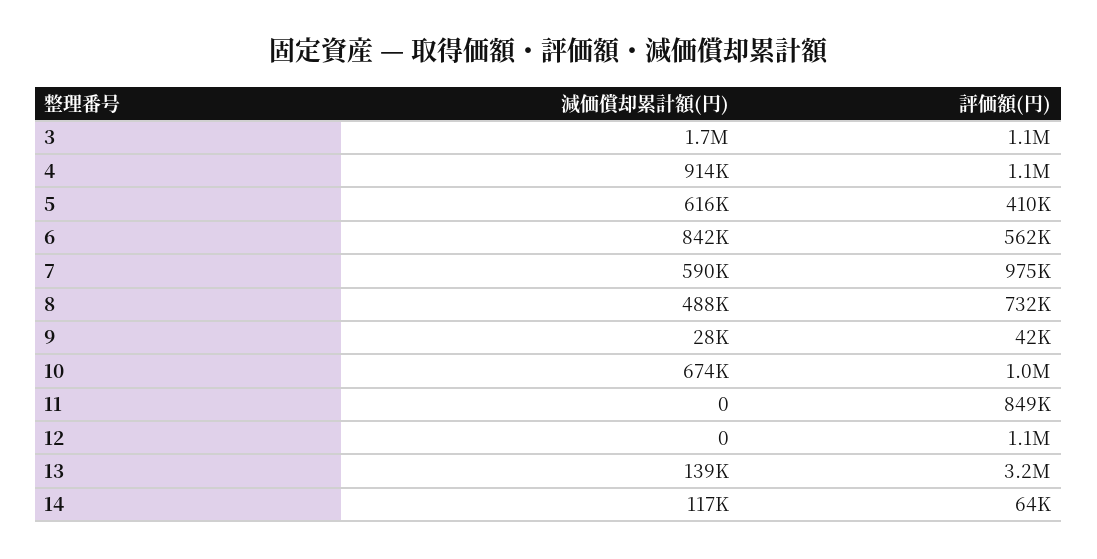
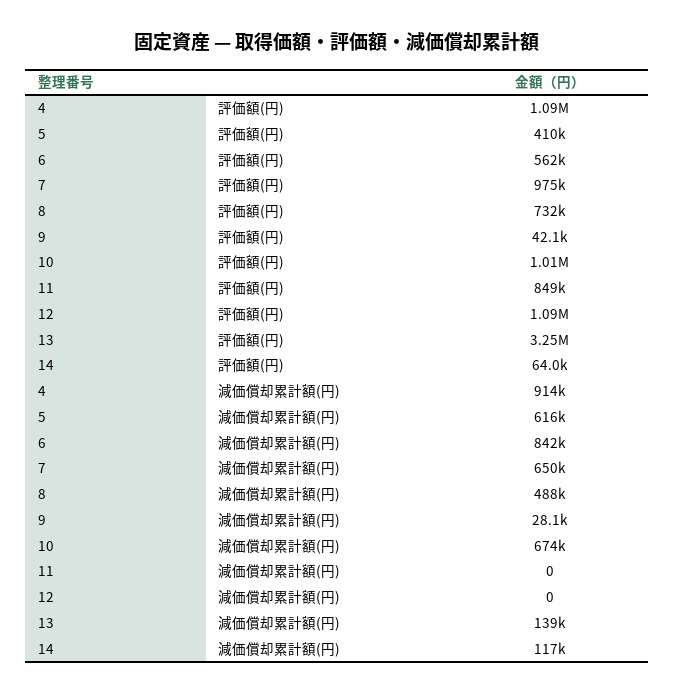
  {
    "減価償却累計額(円)": {
-     "3": 1700000,
      "4": 914000,
      "5": 616000,
      "6": 842000,
-     "7": 590000,
+     "7": 650000,
      "8": 488000,
      "9": 28100,
      "10": 674000,
      "11": 0,
      "12": 0,
      "13": 139000,
      "14": 117000
    },
    "評価額(円)": {
-     "3": 1100000,
      "4": 1090000,
      "5": 410000,
      "6": 562000,
      "7": 975000,
      "8": 732000,
      "9": 42100,
      "10": 1010000,
      "11": 849000,
      "12": 1090000,
      "13": 3250000,
      "14": 64000
    }
  }

